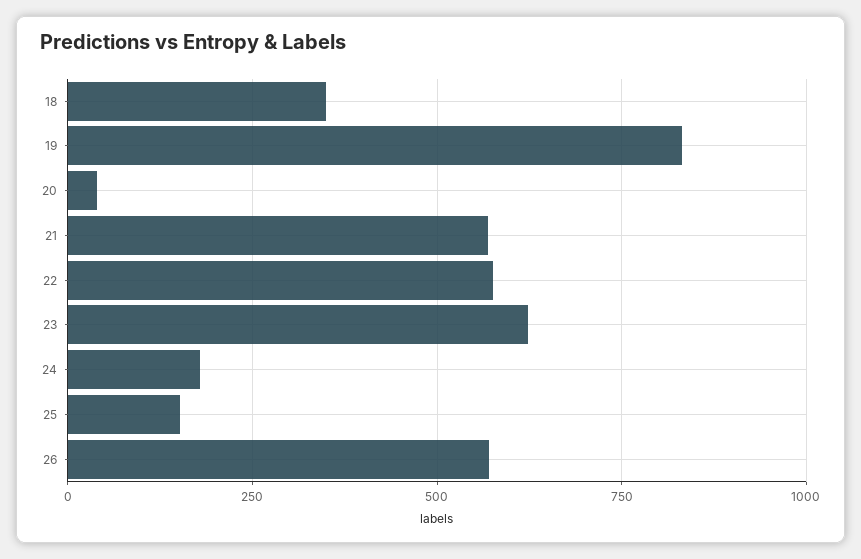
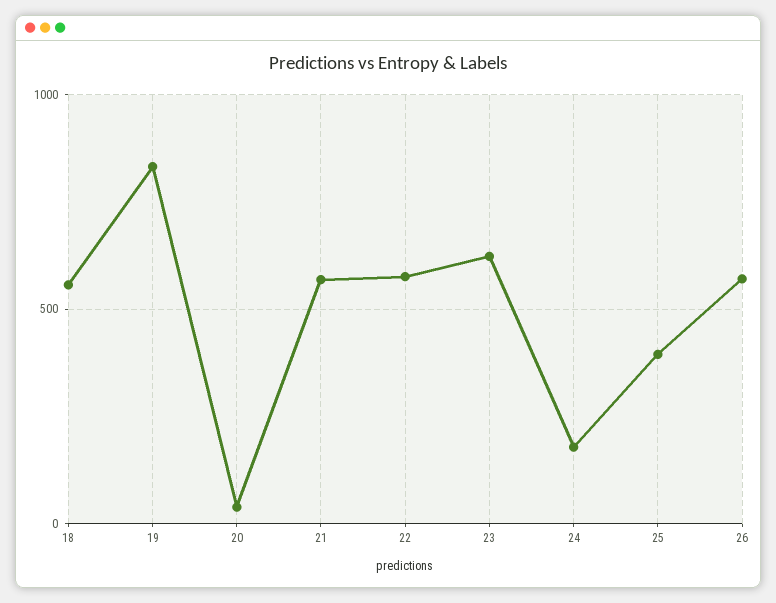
  {
-   "18": 350,
+   "18": 550,
    "19": 825,
    "20": 50,
    "21": 575,
    "22": 575,
    "23": 625,
    "24": 175,
-   "25": 150,
+   "25": 400,
    "26": 575
  }

